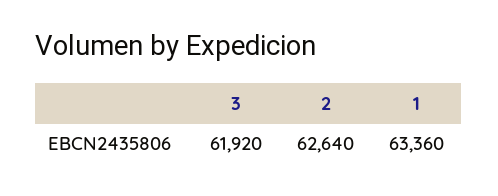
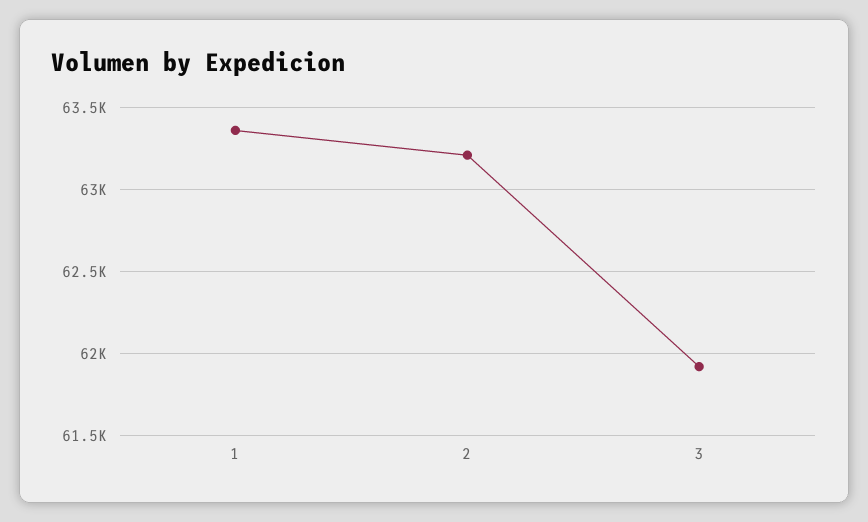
  {
    "3": 61920,
-   "2": 62640,
+   "2": 63200,
    "1": 63360
  }

